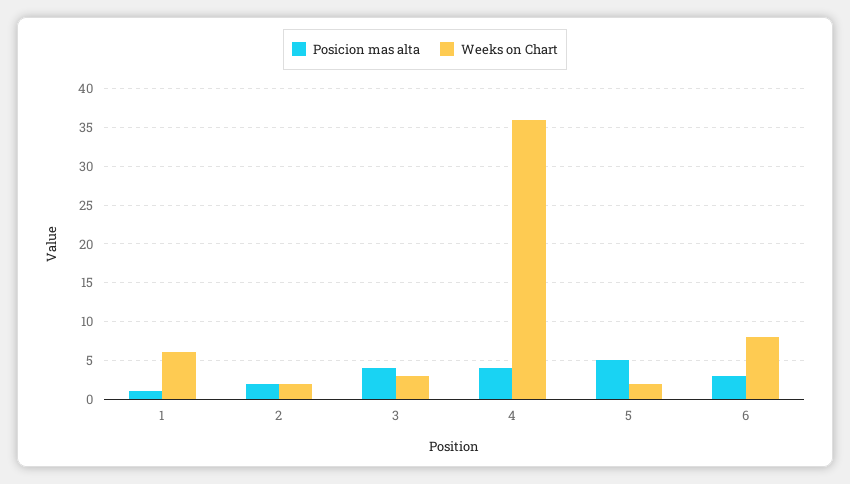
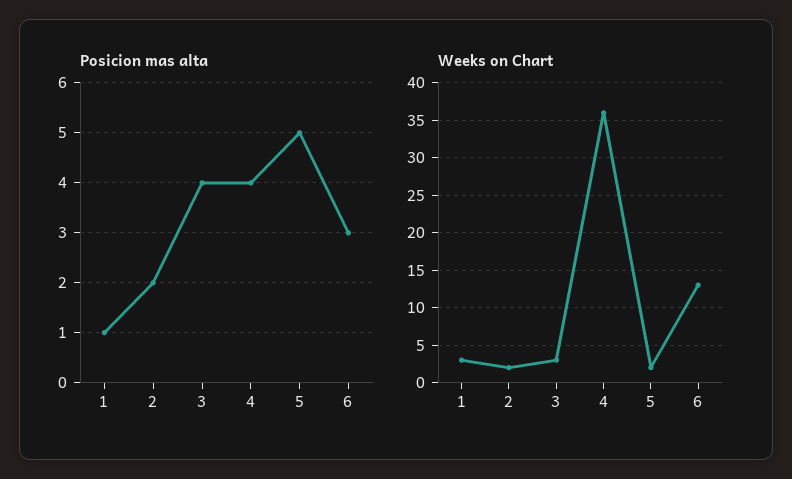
  {
    "Posicion mas alta": {
      "1": 1,
      "2": 2,
      "3": 4,
      "4": 4,
      "5": 5,
      "6": 3
    },
    "Weeks on Chart": {
-     "1": 6,
+     "1": 3,
      "2": 2,
      "3": 3,
      "4": 36,
      "5": 2,
-     "6": 8
+     "6": 13
    }
  }

